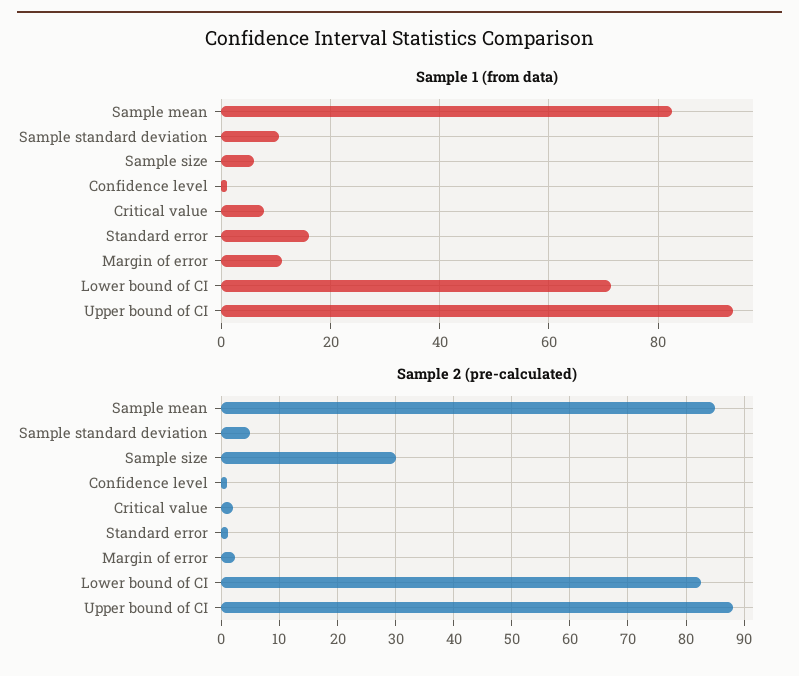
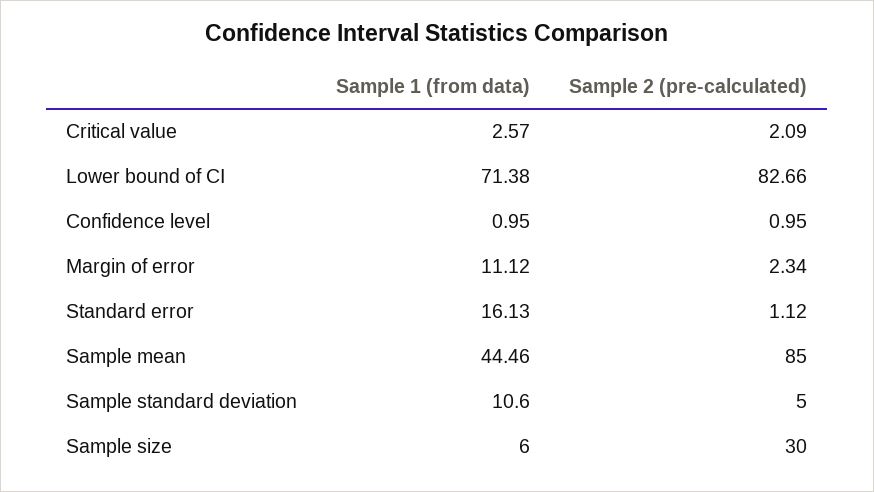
  {
    "Sample 1 (from data)": {
-     "Sample mean": 82,
+     "Sample mean": 44.46,
      "Sample standard deviation": 10.6,
      "Sample size": 6,
      "Confidence level": 0.95,
-     "Critical value": 8,
+     "Critical value": 2.57,
      "Standard error": 16.13,
      "Margin of error": 11.12,
-     "Lower bound of CI": 71.38,
+     "Lower bound of CI": 71.38
-     "Upper bound of CI": 94
    },
    "Sample 2 (pre-calculated)": {
      "Sample mean": 85,
      "Sample standard deviation": 5,
      "Sample size": 30,
      "Confidence level": 0.95,
      "Critical value": 2.09,
      "Standard error": 1.12,
      "Margin of error": 2.34,
-     "Lower bound of CI": 82.66,
+     "Lower bound of CI": 82.66
-     "Upper bound of CI": 88
    }
  }

